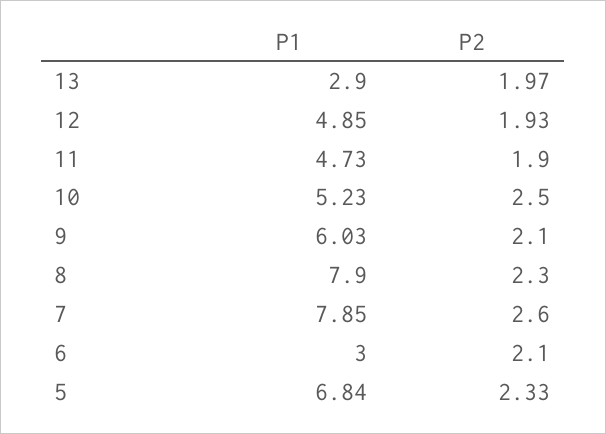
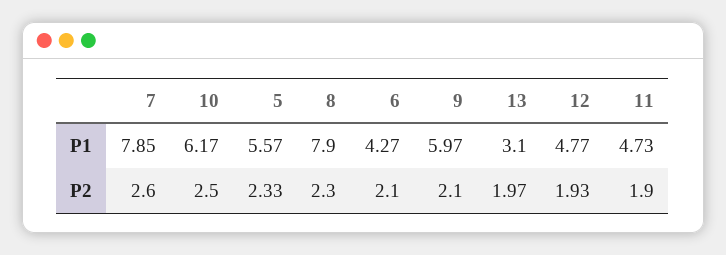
  {
    "P1": {
-     "13": 2.9,
+     "13": 3.1,
-     "12": 4.85,
+     "12": 4.77,
      "11": 4.73,
-     "10": 5.23,
+     "10": 6.17,
-     "9": 6.03,
+     "9": 5.97,
      "8": 7.9,
      "7": 7.85,
-     "6": 3,
+     "6": 4.27,
-     "5": 6.84
+     "5": 5.57
    },
    "P2": {
      "13": 1.97,
      "12": 1.93,
      "11": 1.9,
      "10": 2.5,
      "9": 2.1,
      "8": 2.3,
      "7": 2.6,
      "6": 2.1,
      "5": 2.33
    }
  }

